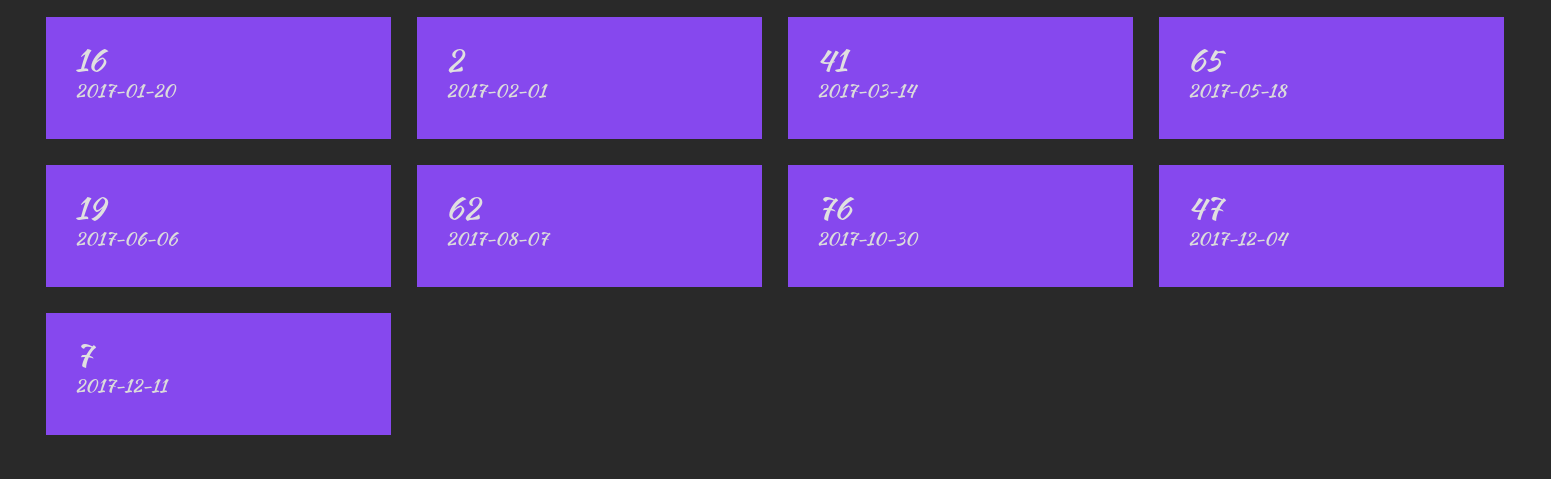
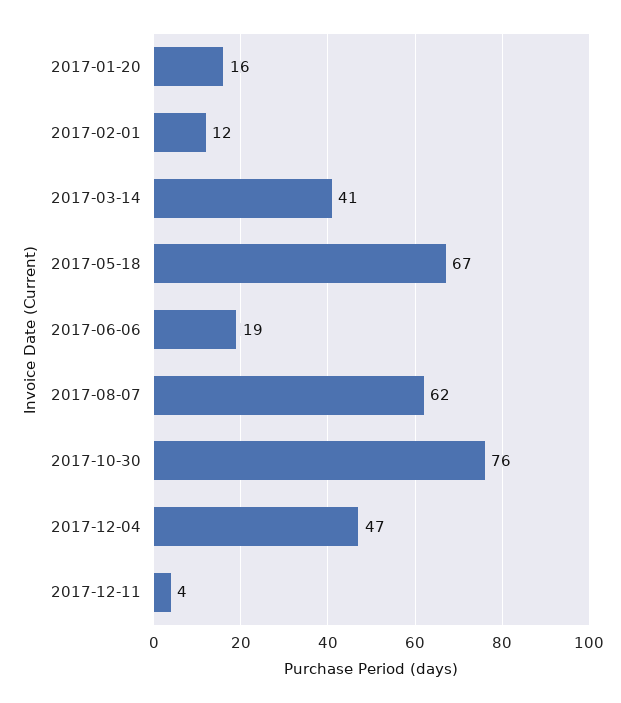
  {
    "2017-01-20": 16,
-   "2017-02-01": 2,
+   "2017-02-01": 12,
    "2017-03-14": 41,
-   "2017-05-18": 65,
+   "2017-05-18": 67,
    "2017-06-06": 19,
    "2017-08-07": 62,
    "2017-10-30": 76,
    "2017-12-04": 47,
-   "2017-12-11": 7
+   "2017-12-11": 4
  }

